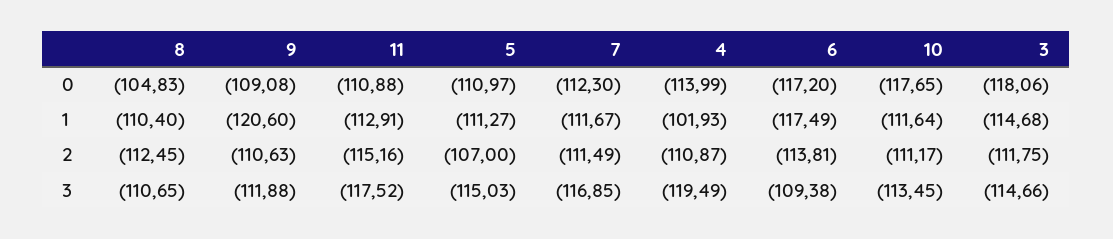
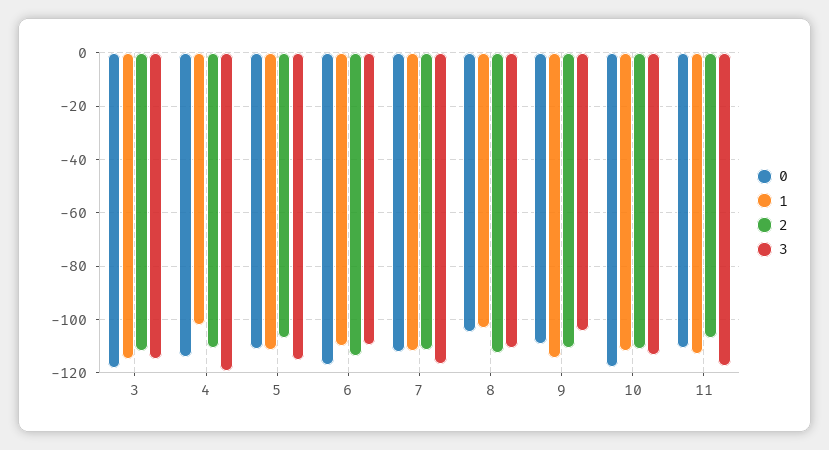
  {
    "0": {
      "8": -104.83,
      "9": -109.08,
      "11": -110.88,
      "5": -110.97,
      "7": -112.3,
      "4": -113.99,
      "6": -117.2,
      "10": -117.65,
      "3": -118.06
    },
    "1": {
-     "8": -110.4,
+     "8": -102.5,
-     "9": -120.6,
+     "9": -115,
      "11": -112.91,
      "5": -111.27,
      "7": -111.67,
      "4": -101.93,
-     "6": -117.49,
+     "6": -110,
      "10": -111.64,
      "3": -114.68
    },
    "2": {
      "8": -112.45,
      "9": -110.63,
-     "11": -115.16,
+     "11": -107.5,
      "5": -107,
      "7": -111.49,
      "4": -110.87,
      "6": -113.81,
      "10": -111.17,
      "3": -111.75
    },
    "3": {
      "8": -110.65,
-     "9": -111.88,
+     "9": -105,
      "11": -117.52,
      "5": -115.03,
      "7": -116.85,
      "4": -119.49,
      "6": -109.38,
      "10": -113.45,
      "3": -114.66
    }
  }

